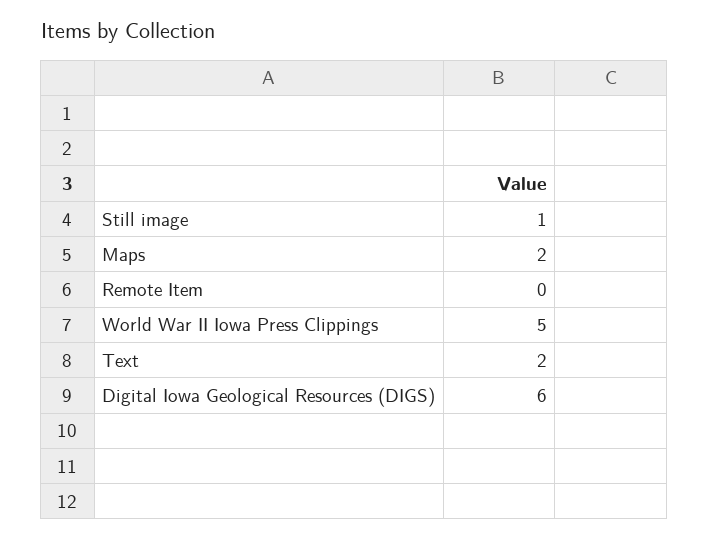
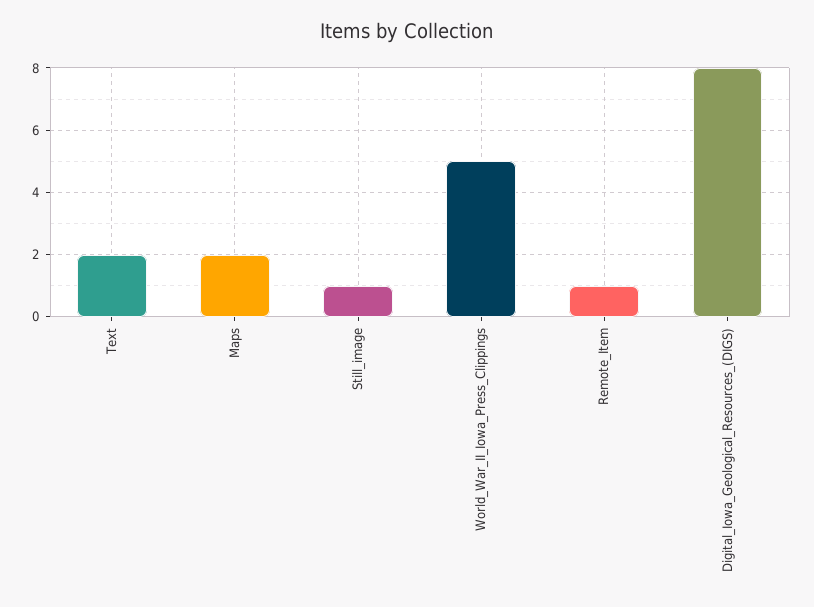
  {
    "Still image": 1,
    "Maps": 2,
-   "Remote Item": 0,
+   "Remote Item": 1,
    "World War II Iowa Press Clippings": 5,
    "Text": 2,
-   "Digital Iowa Geological Resources (DIGS)": 6
+   "Digital Iowa Geological Resources (DIGS)": 8
  }

